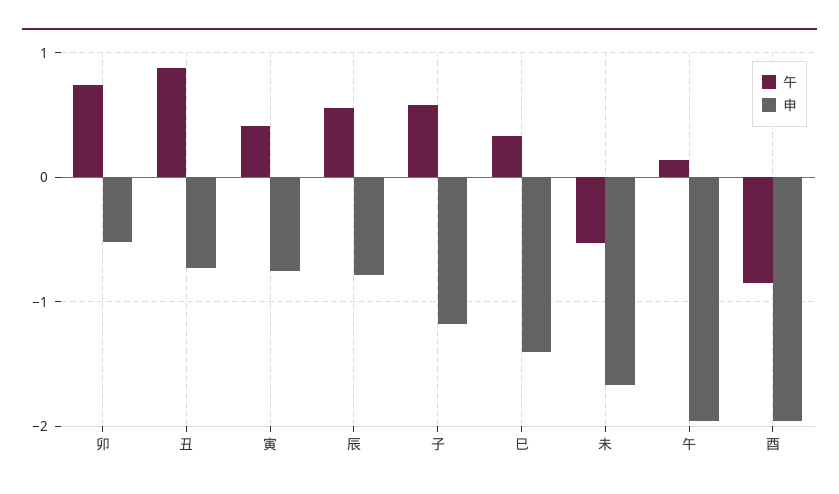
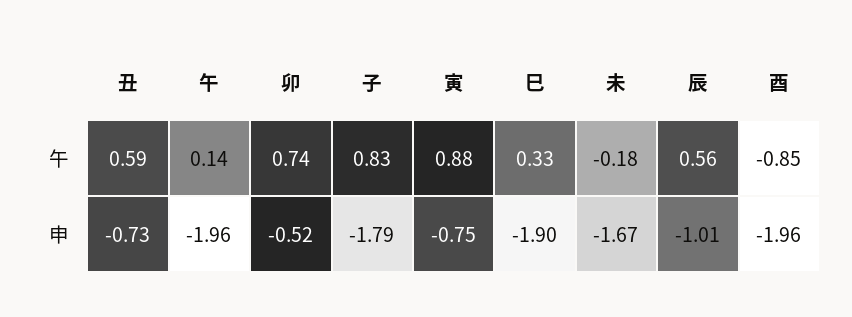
  {
    "午": {
      "卯": 0.74,
-     "丑": 0.9,
+     "丑": 0.59,
-     "寅": 0.4,
+     "寅": 0.88,
      "辰": 0.56,
-     "子": 0.6,
+     "子": 0.83,
      "巳": 0.33,
-     "未": -0.5,
+     "未": -0.18,
      "午": 0.14,
      "酉": -0.85
    },
    "申": {
      "卯": -0.52,
      "丑": -0.73,
      "寅": -0.75,
-     "辰": -0.8,
+     "辰": -1.01,
-     "子": -1.2,
+     "子": -1.79,
-     "巳": -1.4,
+     "巳": -1.9,
      "未": -1.67,
      "午": -1.96,
      "酉": -1.96
    }
  }

